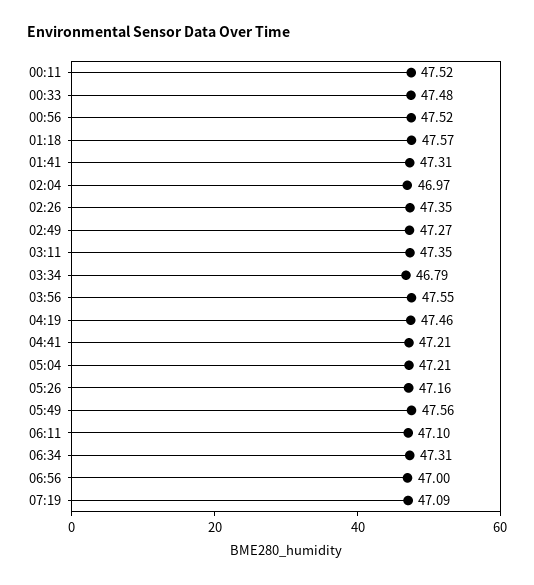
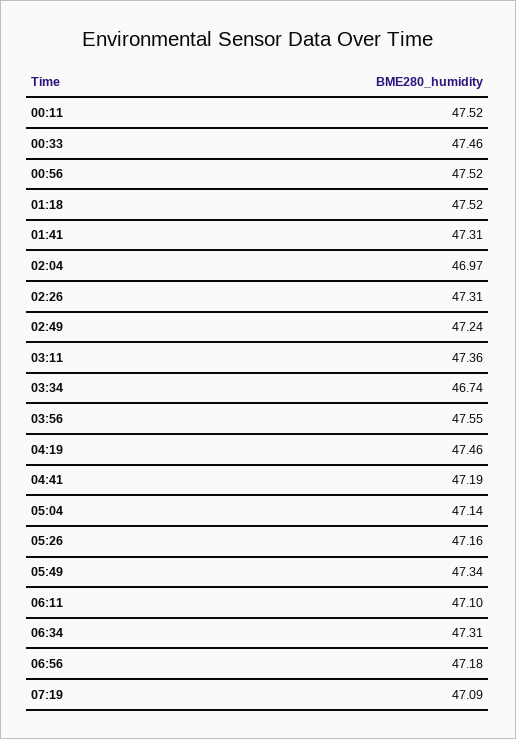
  {
    "00:11": 47.52,
-   "00:33": 47.48,
+   "00:33": 47.46,
    "00:56": 47.52,
-   "01:18": 47.57,
+   "01:18": 47.52,
    "01:41": 47.31,
    "02:04": 46.97,
-   "02:26": 47.35,
+   "02:26": 47.31,
-   "02:49": 47.27,
+   "02:49": 47.24,
-   "03:11": 47.35,
+   "03:11": 47.36,
-   "03:34": 46.79,
+   "03:34": 46.74,
    "03:56": 47.55,
    "04:19": 47.46,
-   "04:41": 47.21,
+   "04:41": 47.19,
-   "05:04": 47.21,
+   "05:04": 47.14,
    "05:26": 47.16,
-   "05:49": 47.56,
+   "05:49": 47.34,
    "06:11": 47.1,
    "06:34": 47.31,
-   "06:56": 47,
+   "06:56": 47.18,
    "07:19": 47.09
  }

